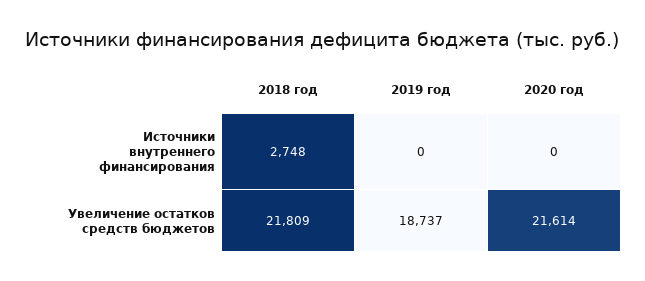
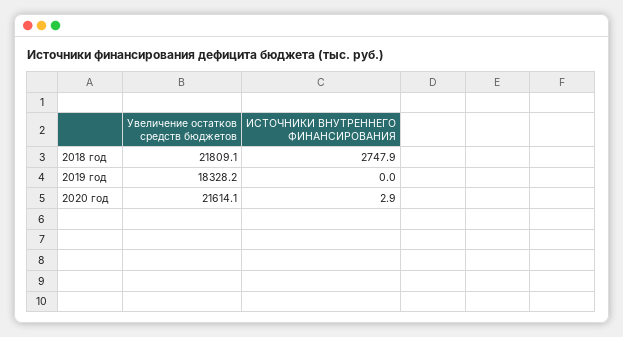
  {
    "2018 год": {
      "Источники внутреннего финансирования": 2747.9,
      "Увеличение остатков средств бюджетов": 21809.1
    },
    "2019 год": {
      "Источники внутреннего финансирования": 0,
-     "Увеличение остатков средств бюджетов": 18737
+     "Увеличение остатков средств бюджетов": 18328.2
    },
    "2020 год": {
-     "Источники внутреннего финансирования": 0,
+     "Источники внутреннего финансирования": 2.9,
      "Увеличение остатков средств бюджетов": 21614.1
    }
  }

